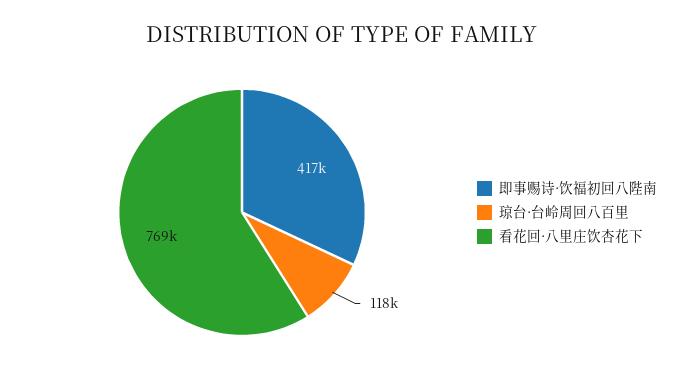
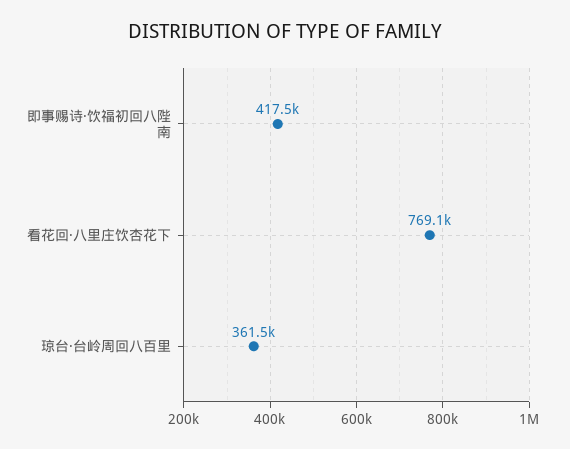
  {
    "即事赐诗·饮福初回八陛南": 417500,
-   "琼台·台岭周回八百里": 118000,
+   "琼台·台岭周回八百里": 361500,
    "看花回·八里庄饮杏花下": 769100
  }

